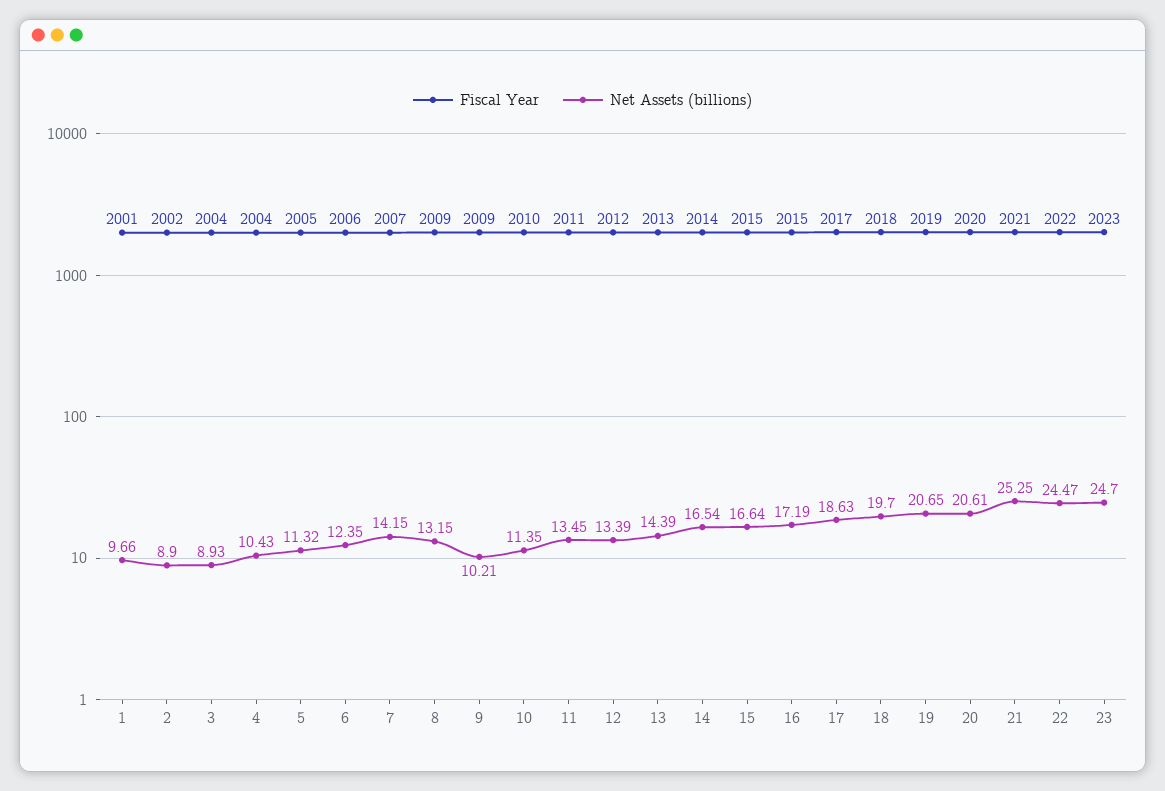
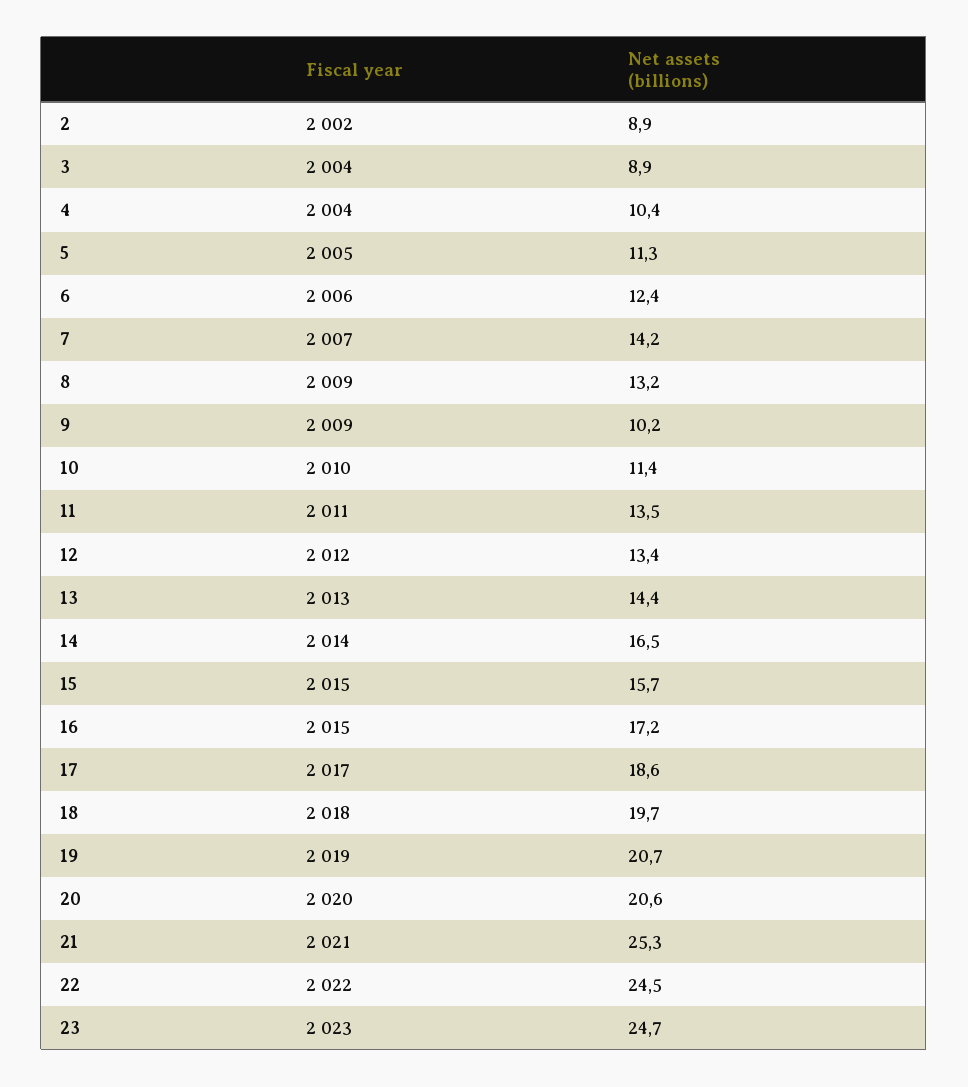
  {
    "Fiscal Year": {
-     "1": 2001,
      "2": 2002,
      "3": 2004,
      "4": 2004,
      "5": 2005,
      "6": 2006,
      "7": 2007,
      "8": 2009,
      "9": 2009,
      "10": 2010,
      "11": 2011,
      "12": 2012,
      "13": 2013,
      "14": 2014,
      "15": 2015,
      "16": 2015,
      "17": 2017,
      "18": 2018,
      "19": 2019,
      "20": 2020,
      "21": 2021,
      "22": 2022,
      "23": 2023
    },
    "Net Assets (billions)": {
-     "1": 9.66,
      "2": 8.9,
      "3": 8.93,
      "4": 10.43,
      "5": 11.32,
      "6": 12.35,
      "7": 14.15,
      "8": 13.15,
      "9": 10.21,
      "10": 11.35,
      "11": 13.45,
      "12": 13.39,
      "13": 14.39,
      "14": 16.54,
-     "15": 16.64,
+     "15": 15.7,
      "16": 17.19,
      "17": 18.63,
      "18": 19.7,
      "19": 20.65,
      "20": 20.61,
      "21": 25.25,
      "22": 24.47,
      "23": 24.7
    }
  }

